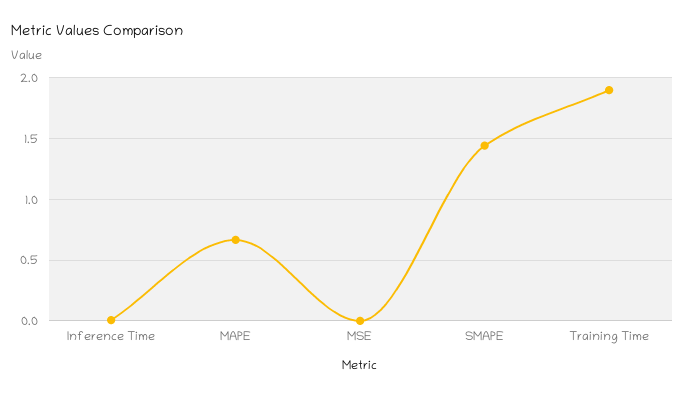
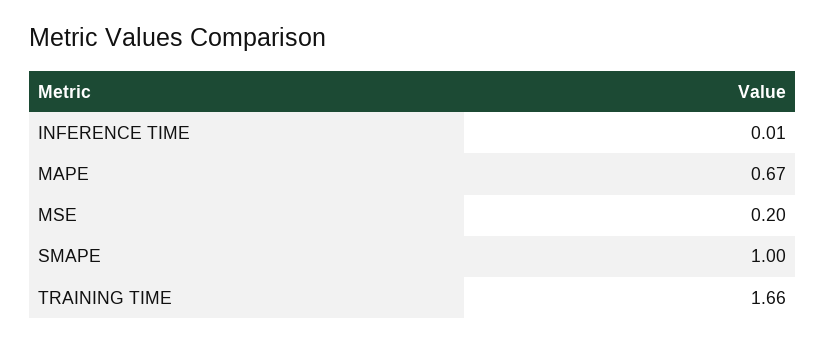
  {
    "Inference Time": 0.01,
    "MAPE": 0.67,
-   "MSE": 0,
+   "MSE": 0.2,
-   "SMAPE": 1.45,
+   "SMAPE": 1,
-   "Training Time": 1.9
+   "Training Time": 1.66
  }

